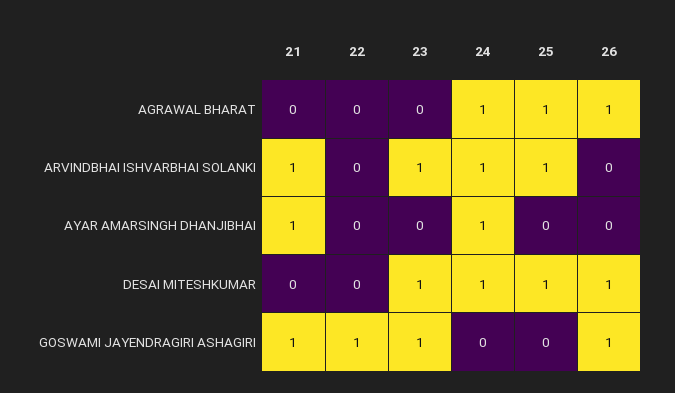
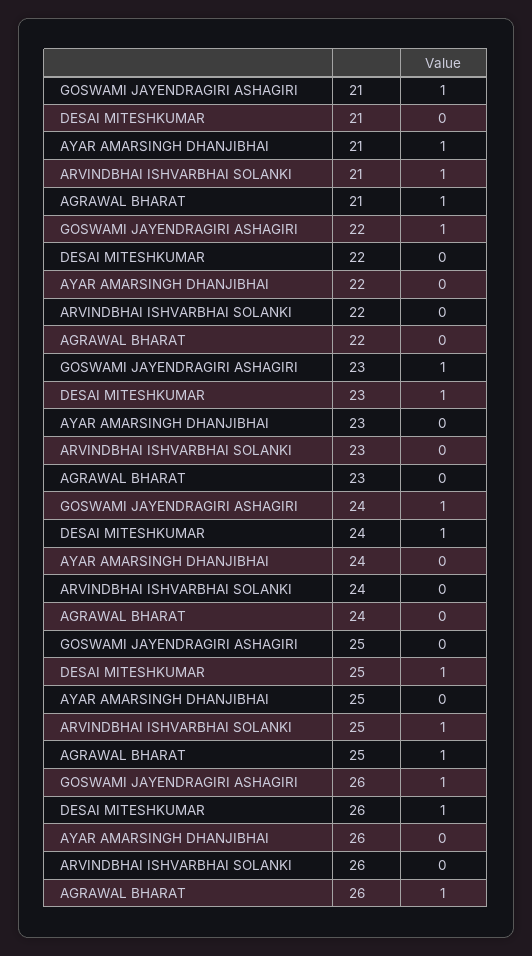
  {
    "21": {
-     "AGRAWAL BHARAT": 0,
+     "AGRAWAL BHARAT": 1,
      "ARVINDBHAI ISHVARBHAI SOLANKI": 1,
      "AYAR AMARSINGH DHANJIBHAI": 1,
      "DESAI MITESHKUMAR": 0,
      "GOSWAMI JAYENDRAGIRI ASHAGIRI": 1
    },
    "22": {
      "AGRAWAL BHARAT": 0,
      "ARVINDBHAI ISHVARBHAI SOLANKI": 0,
      "AYAR AMARSINGH DHANJIBHAI": 0,
      "DESAI MITESHKUMAR": 0,
      "GOSWAMI JAYENDRAGIRI ASHAGIRI": 1
    },
    "23": {
      "AGRAWAL BHARAT": 0,
-     "ARVINDBHAI ISHVARBHAI SOLANKI": 1,
+     "ARVINDBHAI ISHVARBHAI SOLANKI": 0,
      "AYAR AMARSINGH DHANJIBHAI": 0,
      "DESAI MITESHKUMAR": 1,
      "GOSWAMI JAYENDRAGIRI ASHAGIRI": 1
    },
    "24": {
-     "AGRAWAL BHARAT": 1,
+     "AGRAWAL BHARAT": 0,
-     "ARVINDBHAI ISHVARBHAI SOLANKI": 1,
+     "ARVINDBHAI ISHVARBHAI SOLANKI": 0,
-     "AYAR AMARSINGH DHANJIBHAI": 1,
+     "AYAR AMARSINGH DHANJIBHAI": 0,
      "DESAI MITESHKUMAR": 1,
-     "GOSWAMI JAYENDRAGIRI ASHAGIRI": 0
+     "GOSWAMI JAYENDRAGIRI ASHAGIRI": 1
    },
    "25": {
      "AGRAWAL BHARAT": 1,
      "ARVINDBHAI ISHVARBHAI SOLANKI": 1,
      "AYAR AMARSINGH DHANJIBHAI": 0,
      "DESAI MITESHKUMAR": 1,
      "GOSWAMI JAYENDRAGIRI ASHAGIRI": 0
    },
    "26": {
      "AGRAWAL BHARAT": 1,
      "ARVINDBHAI ISHVARBHAI SOLANKI": 0,
      "AYAR AMARSINGH DHANJIBHAI": 0,
      "DESAI MITESHKUMAR": 1,
      "GOSWAMI JAYENDRAGIRI ASHAGIRI": 1
    }
  }

